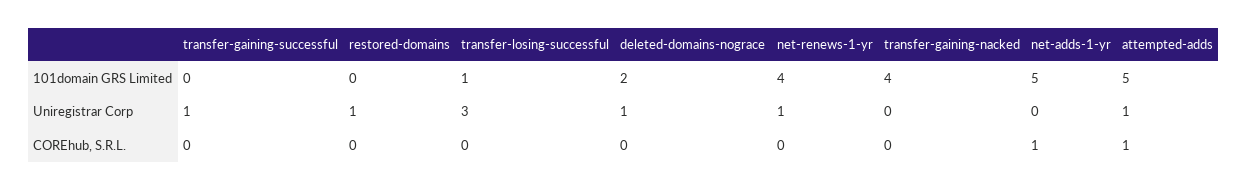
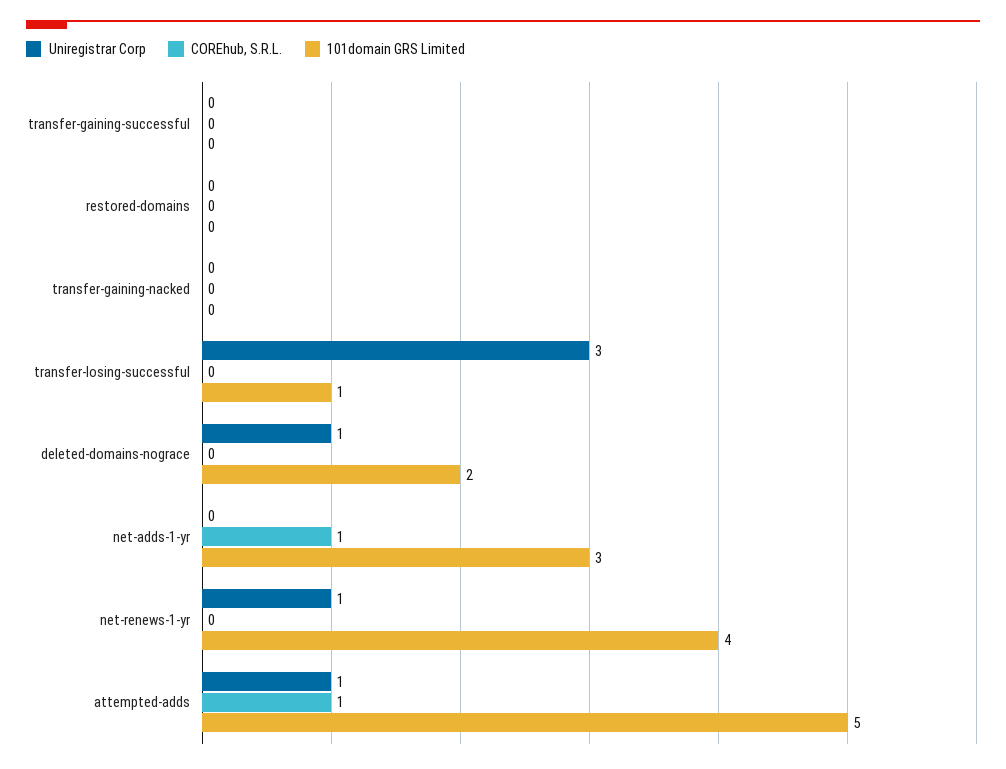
  {
    "101domain GRS Limited": {
      "transfer-gaining-successful": 0,
      "restored-domains": 0,
      "transfer-losing-successful": 1,
      "deleted-domains-nograce": 2,
      "net-renews-1-yr": 4,
-     "transfer-gaining-nacked": 4,
+     "transfer-gaining-nacked": 0,
-     "net-adds-1-yr": 5,
+     "net-adds-1-yr": 3,
      "attempted-adds": 5
    },
    "Uniregistrar Corp": {
-     "transfer-gaining-successful": 1,
+     "transfer-gaining-successful": 0,
-     "restored-domains": 1,
+     "restored-domains": 0,
      "transfer-losing-successful": 3,
      "deleted-domains-nograce": 1,
      "net-renews-1-yr": 1,
      "transfer-gaining-nacked": 0,
      "net-adds-1-yr": 0,
      "attempted-adds": 1
    },
    "COREhub, S.R.L.": {
      "transfer-gaining-successful": 0,
      "restored-domains": 0,
      "transfer-losing-successful": 0,
      "deleted-domains-nograce": 0,
      "net-renews-1-yr": 0,
      "transfer-gaining-nacked": 0,
      "net-adds-1-yr": 1,
      "attempted-adds": 1
    }
  }

